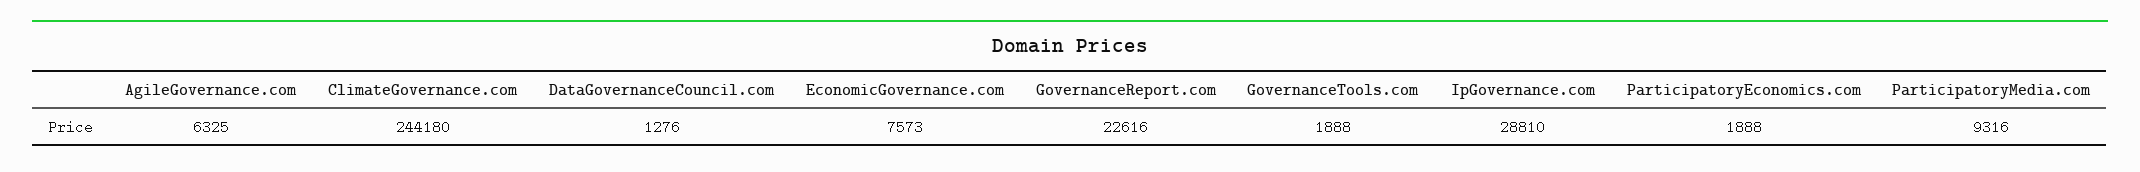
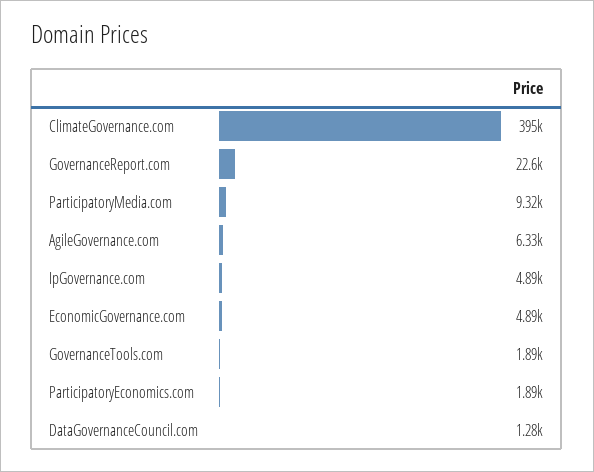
  {
    "AgileGovernance.com": 6325,
-   "ClimateGovernance.com": 244180,
+   "ClimateGovernance.com": 395000,
    "DataGovernanceCouncil.com": 1276,
-   "EconomicGovernance.com": 7573,
+   "EconomicGovernance.com": 4890,
    "GovernanceReport.com": 22616,
    "GovernanceTools.com": 1888,
-   "IpGovernance.com": 28810,
+   "IpGovernance.com": 4890,
    "ParticipatoryEconomics.com": 1888,
    "ParticipatoryMedia.com": 9316
  }

